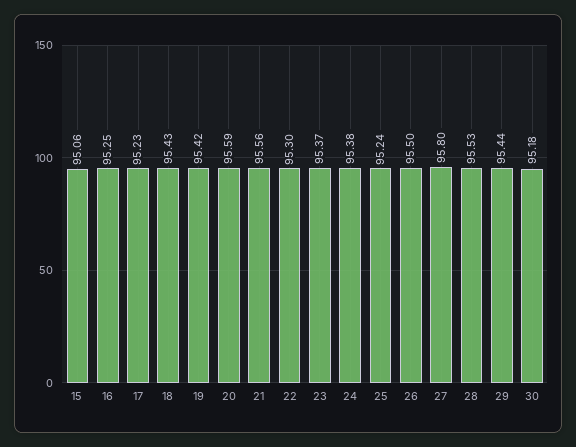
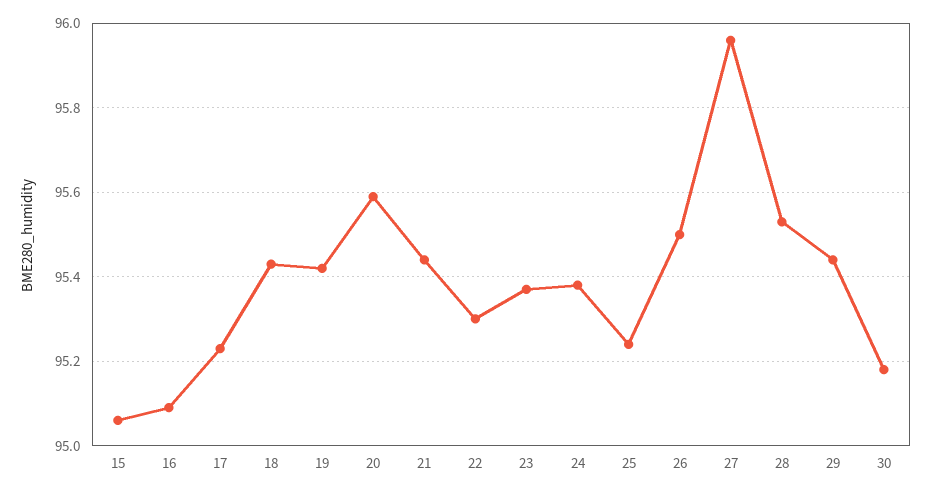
  {
    "15": 95.06,
-   "16": 95.25,
+   "16": 95.1,
    "17": 95.23,
    "18": 95.43,
    "19": 95.42,
    "20": 95.59,
-   "21": 95.56,
+   "21": 95.45,
    "22": 95.3,
    "23": 95.37,
    "24": 95.38,
    "25": 95.24,
    "26": 95.5,
-   "27": 95.8,
+   "27": 95.95,
    "28": 95.53,
    "29": 95.44,
    "30": 95.18
  }

